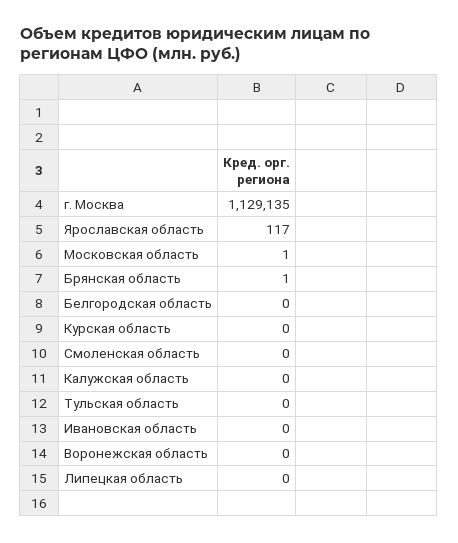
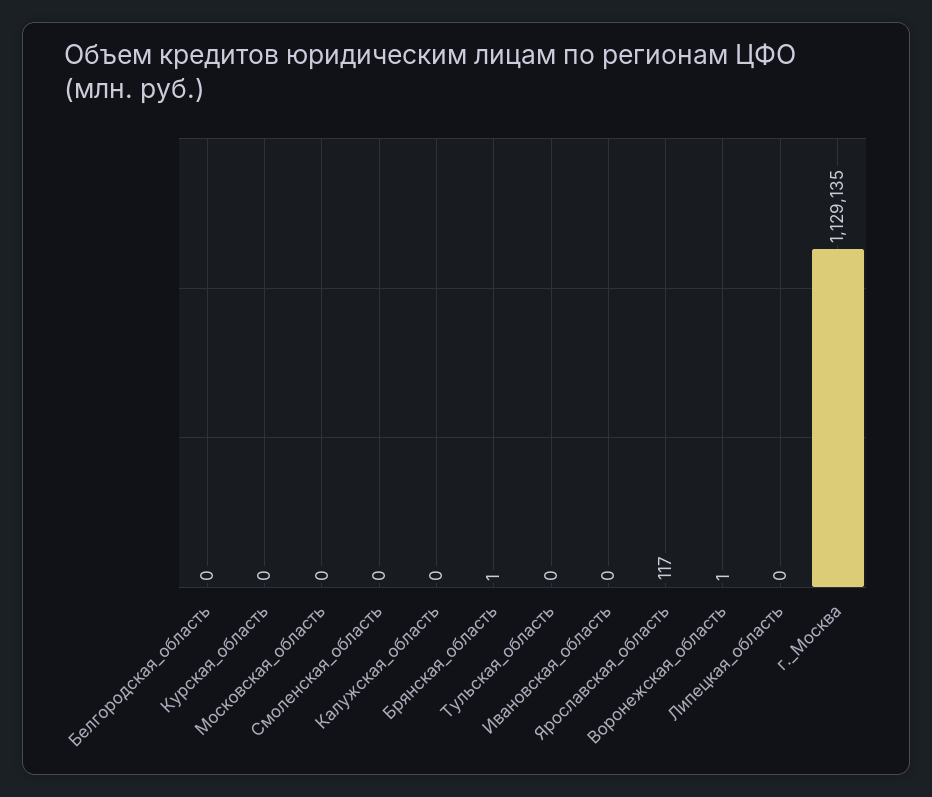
  {
    "г. Москва": 1129135,
    "Ярославская область": 117,
-   "Московская область": 1,
+   "Московская область": 0,
    "Брянская область": 1,
    "Белгородская область": 0,
    "Курская область": 0,
    "Смоленская область": 0,
    "Калужская область": 0,
    "Тульская область": 0,
    "Ивановская область": 0,
-   "Воронежская область": 0,
+   "Воронежская область": 1,
    "Липецкая область": 0
  }

